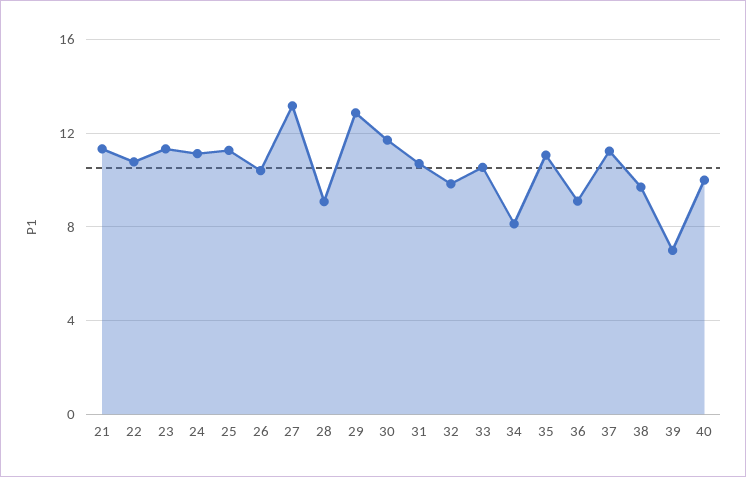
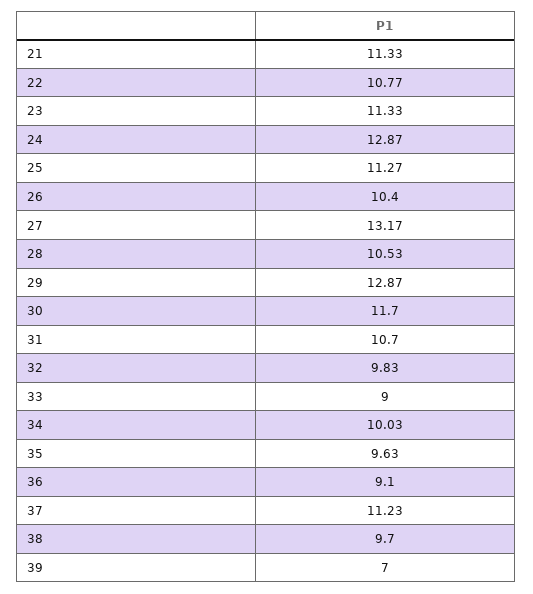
  {
    "21": 11.33,
    "22": 10.77,
    "23": 11.33,
-   "24": 11,
+   "24": 12.87,
    "25": 11.27,
    "26": 10.4,
    "27": 13.17,
-   "28": 9,
+   "28": 10.53,
    "29": 12.87,
    "30": 11.7,
    "31": 10.7,
    "32": 9.83,
-   "33": 10.5,
+   "33": 9,
-   "34": 8,
+   "34": 10.03,
-   "35": 11,
+   "35": 9.63,
    "36": 9.1,
    "37": 11.23,
    "38": 9.7,
-   "39": 7,
+   "39": 7
-   "40": 10
  }

